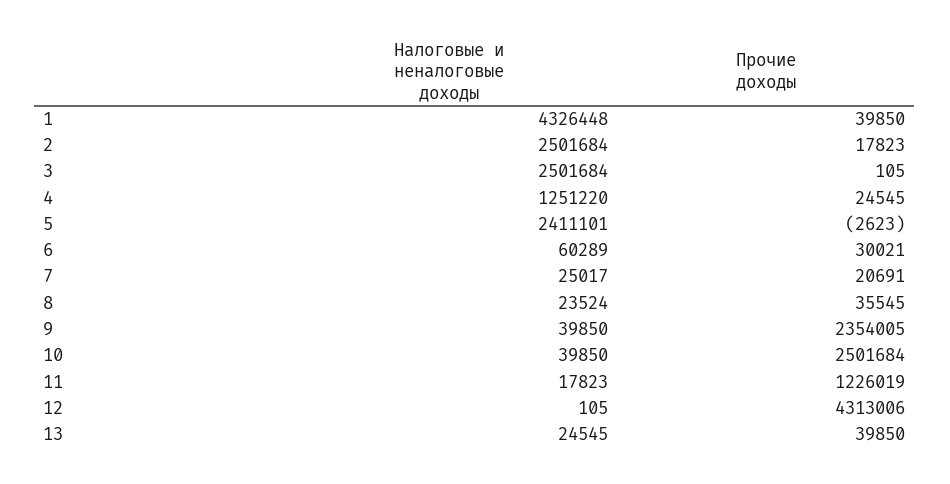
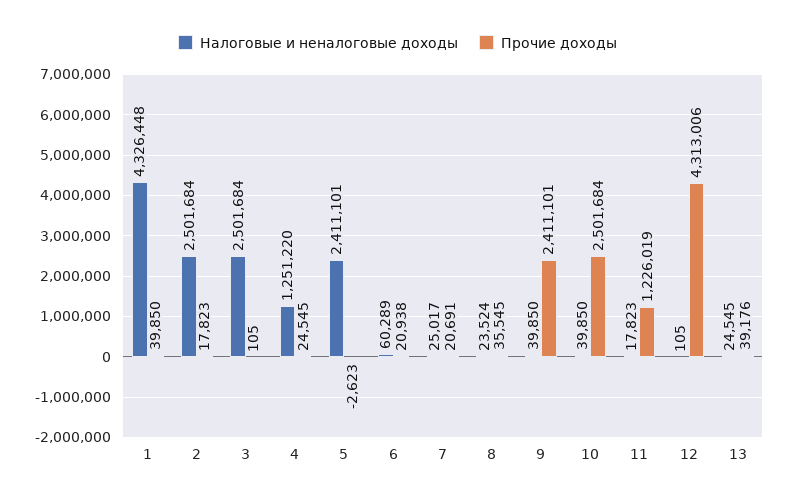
  {
    "Налоговые и неналоговые доходы": {
      "1": 4326448,
      "2": 2501684,
      "3": 2501684,
      "4": 1251220,
      "5": 2411101,
      "6": 60289,
      "7": 25017,
      "8": 23524,
      "9": 39850,
      "10": 39850,
      "11": 17823,
      "12": 105,
      "13": 24545
    },
    "Прочие доходы": {
      "1": 39850,
      "2": 17823,
      "3": 105,
      "4": 24545,
      "5": -2623,
-     "6": 30021,
+     "6": 20938,
      "7": 20691,
      "8": 35545,
-     "9": 2354005,
+     "9": 2411101,
      "10": 2501684,
      "11": 1226019,
      "12": 4313006,
-     "13": 39850
+     "13": 39176
    }
  }

